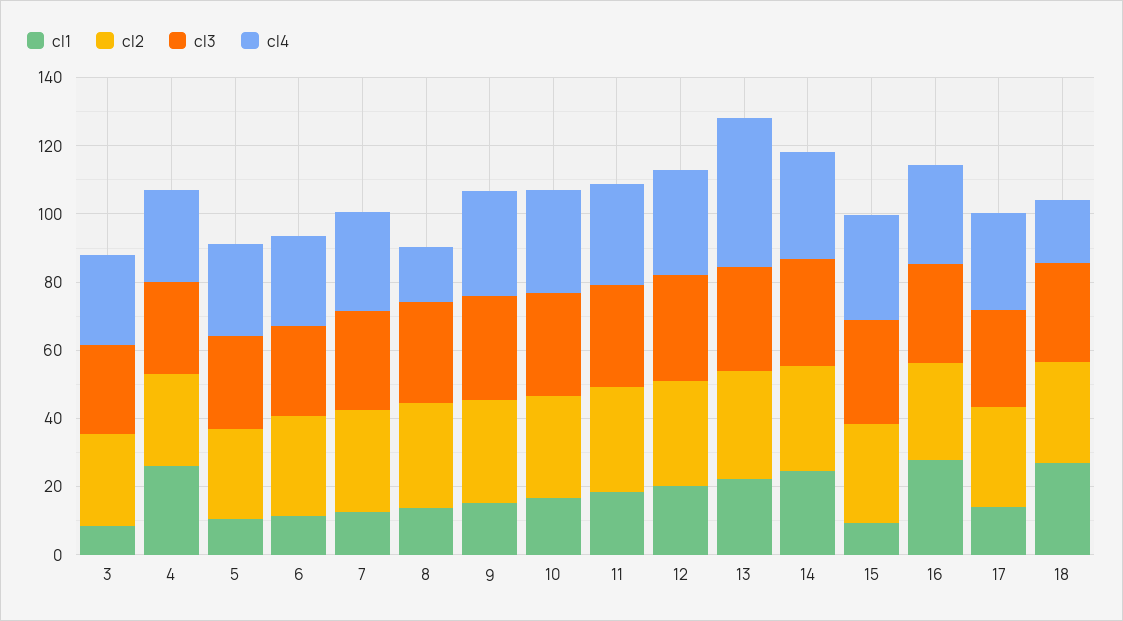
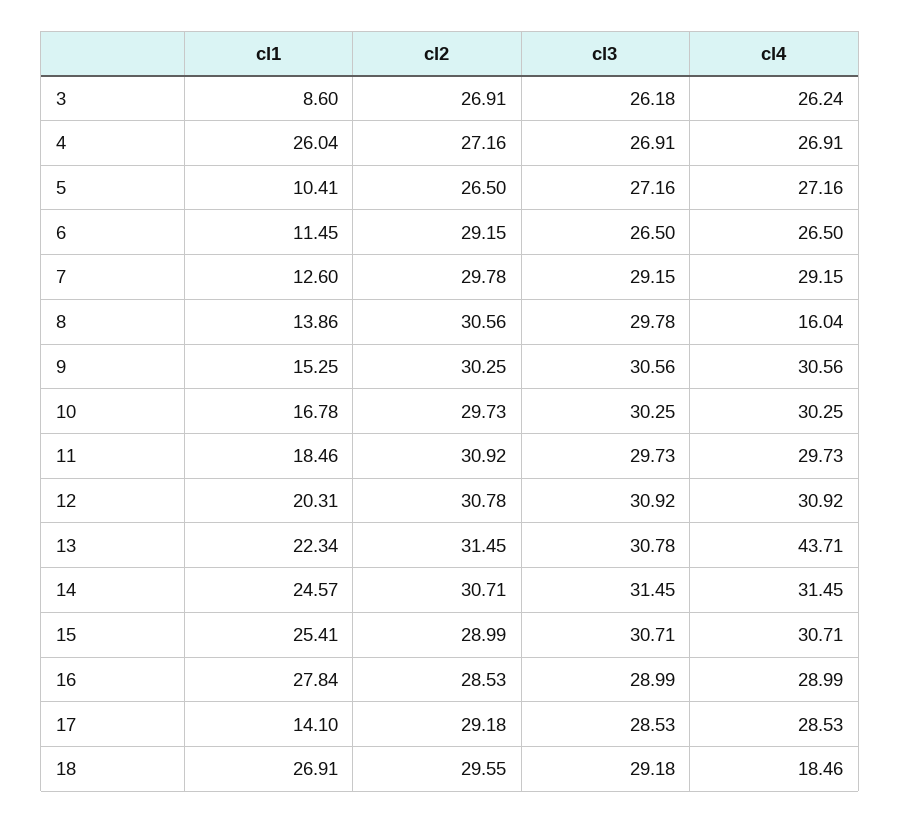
  {
    "cl1": {
      "3": 8.6,
      "4": 26.04,
      "5": 10.41,
      "6": 11.45,
      "7": 12.6,
      "8": 13.86,
      "9": 15.25,
      "10": 16.78,
      "11": 18.46,
      "12": 20.31,
      "13": 22.34,
      "14": 24.57,
-     "15": 10,
+     "15": 25.41,
      "16": 27.84,
      "17": 14.1,
      "18": 26.91
    },
    "cl2": {
      "3": 26.91,
      "4": 27.16,
      "5": 26.5,
      "6": 29.15,
      "7": 29.78,
      "8": 30.56,
      "9": 30.25,
      "10": 29.73,
      "11": 30.92,
      "12": 30.78,
      "13": 31.45,
      "14": 30.71,
      "15": 28.99,
      "16": 28.53,
      "17": 29.18,
      "18": 29.55
    },
    "cl3": {
      "3": 26.18,
      "4": 26.91,
      "5": 27.16,
      "6": 26.5,
      "7": 29.15,
      "8": 29.78,
      "9": 30.56,
      "10": 30.25,
      "11": 29.73,
      "12": 30.92,
      "13": 30.78,
      "14": 31.45,
      "15": 30.71,
      "16": 28.99,
      "17": 28.53,
      "18": 29.18
    },
    "cl4": {
      "3": 26.24,
      "4": 26.91,
      "5": 27.16,
      "6": 26.5,
      "7": 29.15,
      "8": 16.04,
      "9": 30.56,
      "10": 30.25,
      "11": 29.73,
      "12": 30.92,
      "13": 43.71,
      "14": 31.45,
      "15": 30.71,
      "16": 28.99,
      "17": 28.53,
      "18": 18.46
    }
  }

